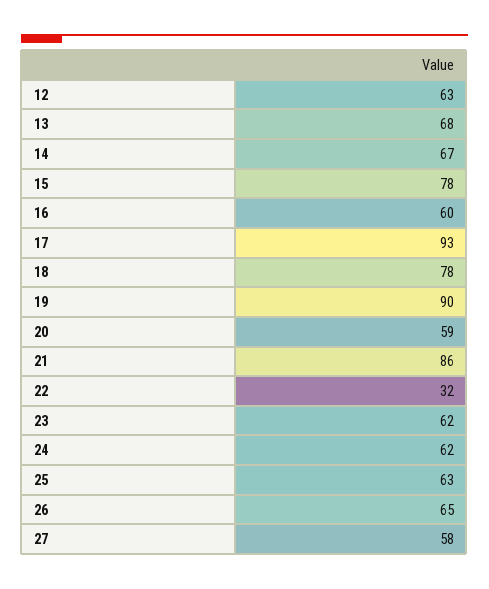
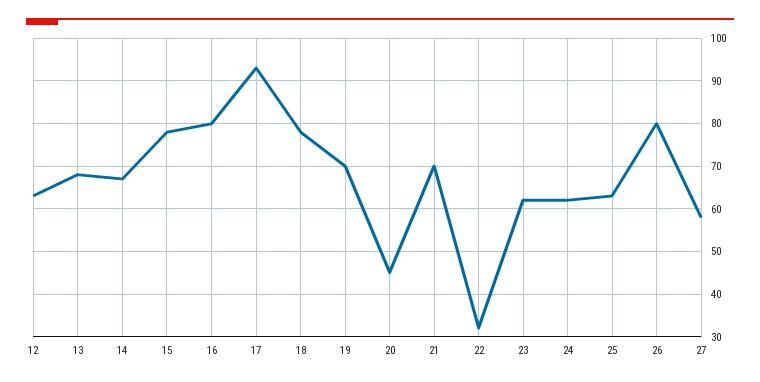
  {
    "12": 63,
    "13": 68,
    "14": 67,
    "15": 78,
-   "16": 60,
+   "16": 80,
    "17": 93,
    "18": 78,
-   "19": 90,
+   "19": 70,
-   "20": 59,
+   "20": 45,
-   "21": 86,
+   "21": 70,
    "22": 32,
    "23": 62,
    "24": 62,
    "25": 63,
-   "26": 65,
+   "26": 80,
    "27": 58
  }

